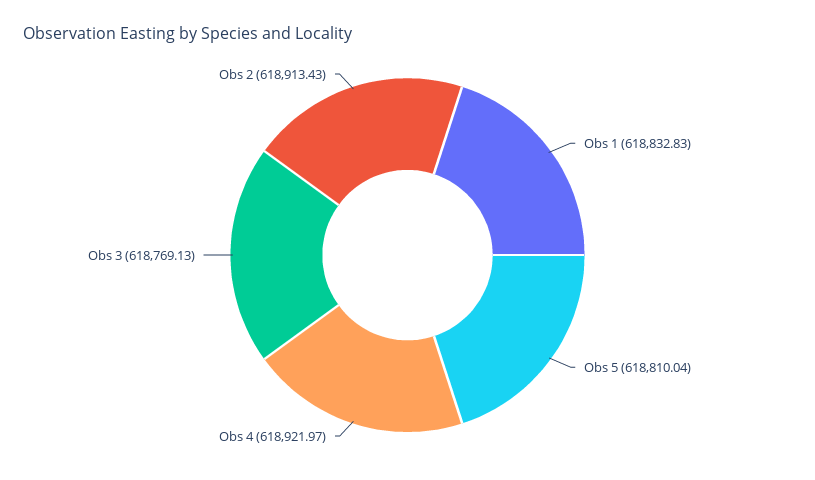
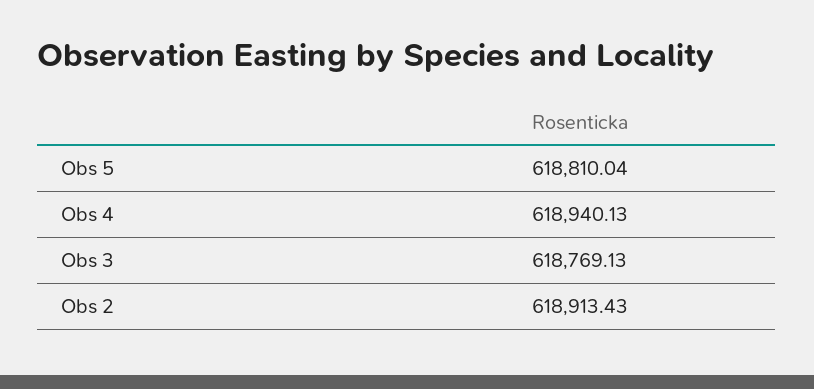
  {
-   "Obs 1": 618832.83,
    "Obs 5": 618810.04,
-   "Obs 4": 618921.97,
+   "Obs 4": 618940.13,
    "Obs 3": 618769.13,
    "Obs 2": 618913.43
  }

